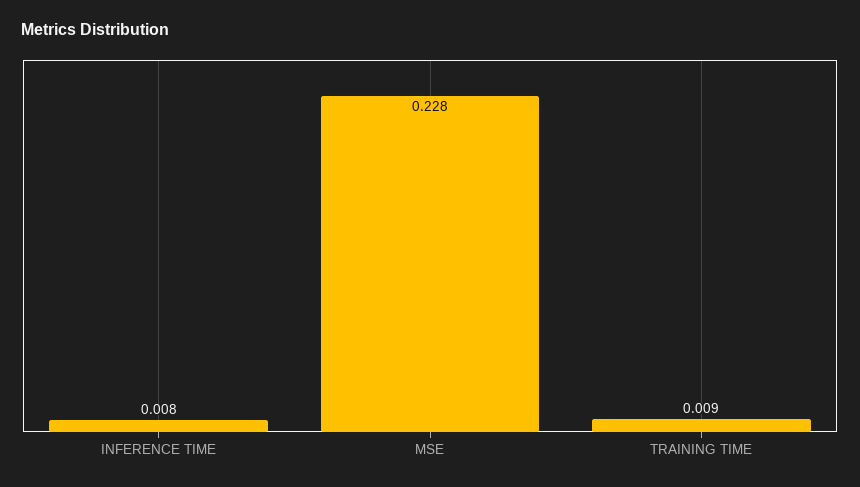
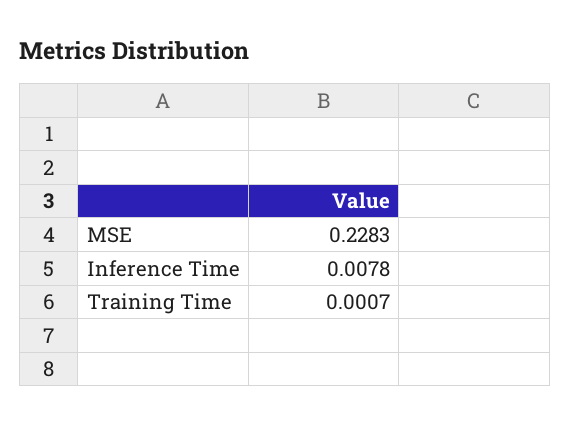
  {
    "INFERENCE TIME": 0.0078,
    "MSE": 0.2283,
-   "TRAINING TIME": 0.009
+   "TRAINING TIME": 0.0007
  }

